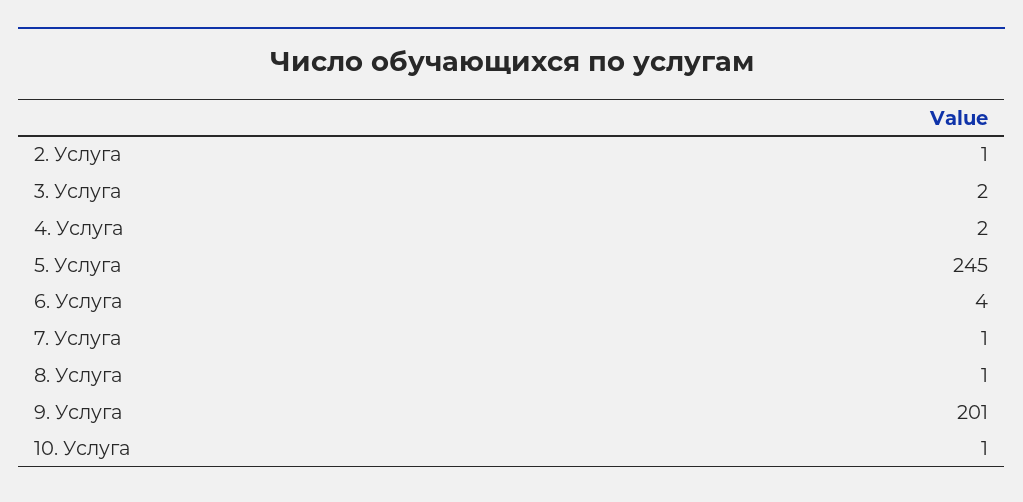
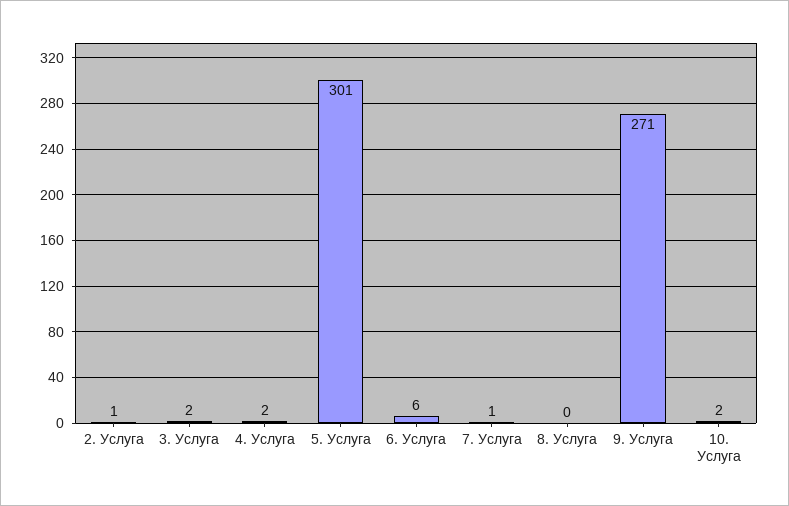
  {
    "2. Услуга": 1,
    "3. Услуга": 2,
    "4. Услуга": 2,
-   "5. Услуга": 245,
+   "5. Услуга": 301,
-   "6. Услуга": 4,
+   "6. Услуга": 6,
    "7. Услуга": 1,
-   "8. Услуга": 1,
+   "8. Услуга": 0,
-   "9. Услуга": 201,
+   "9. Услуга": 271,
-   "10. Услуга": 1
+   "10. Услуга": 2
  }

